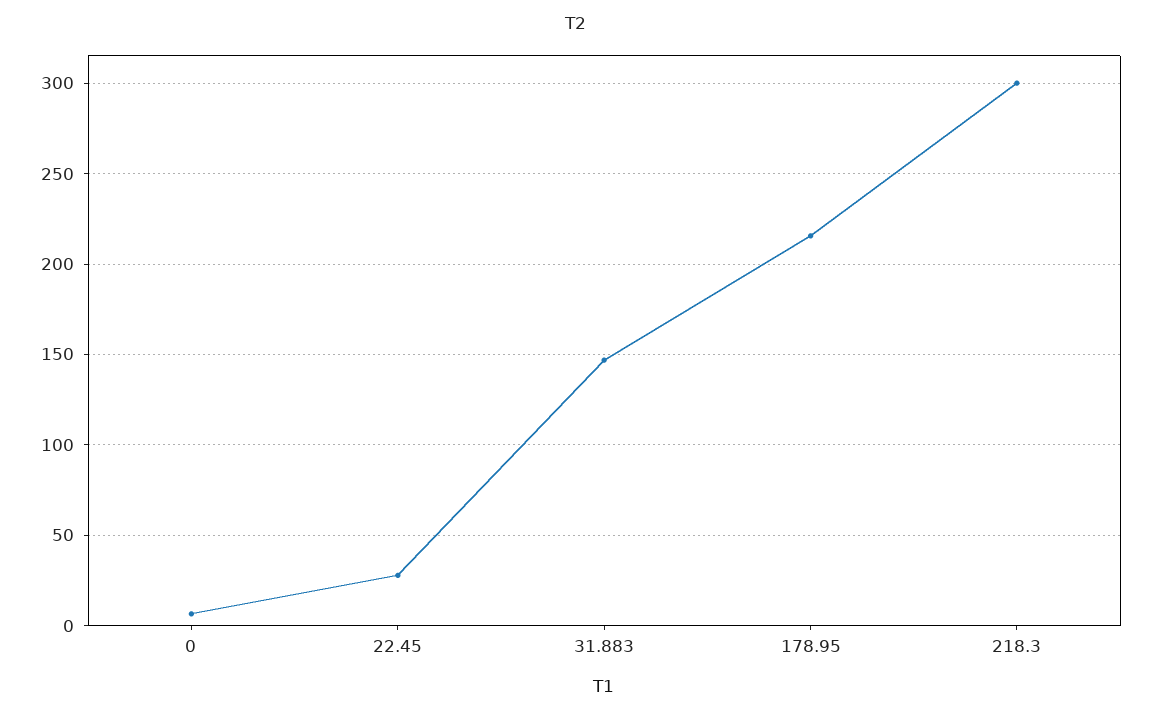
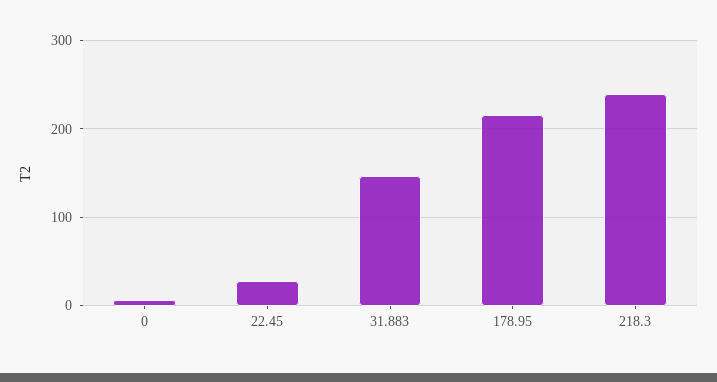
  {
    "0": 5,
    "22.45": 30,
    "31.883": 145,
    "178.95": 215,
-   "218.3": 300
+   "218.3": 240
  }

